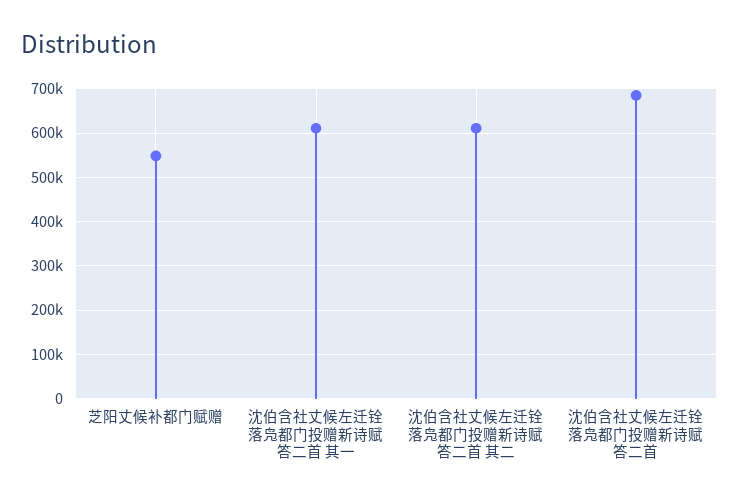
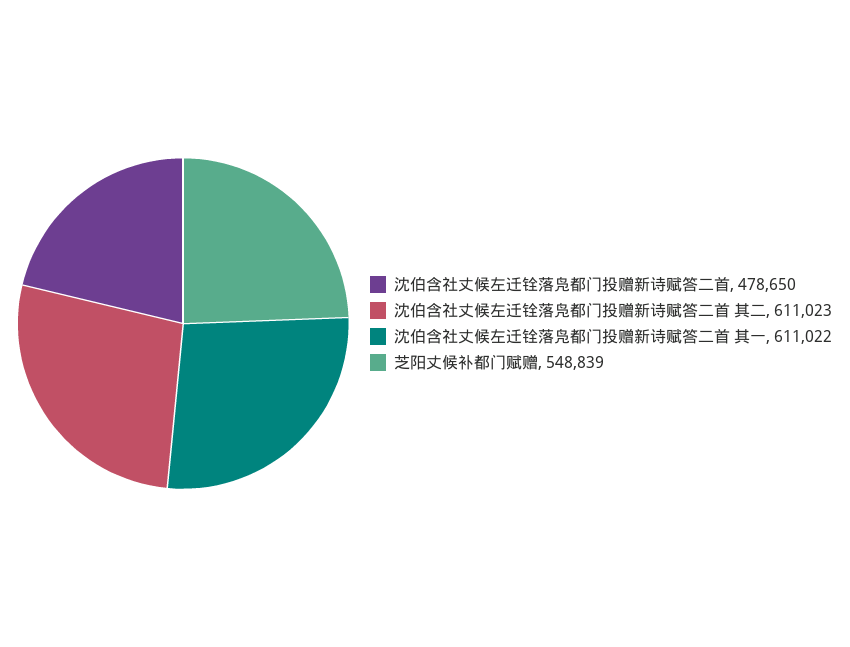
  {
    "芝阳丈候补都门赋赠": 548839,
    "沈伯含社丈候左迁铨落凫都门投赠新诗赋答二首 其一": 611022,
    "沈伯含社丈候左迁铨落凫都门投赠新诗赋答二首 其二": 611023,
-   "沈伯含社丈候左迁铨落凫都门投赠新诗赋答二首": 680000
+   "沈伯含社丈候左迁铨落凫都门投赠新诗赋答二首": 478650
  }

